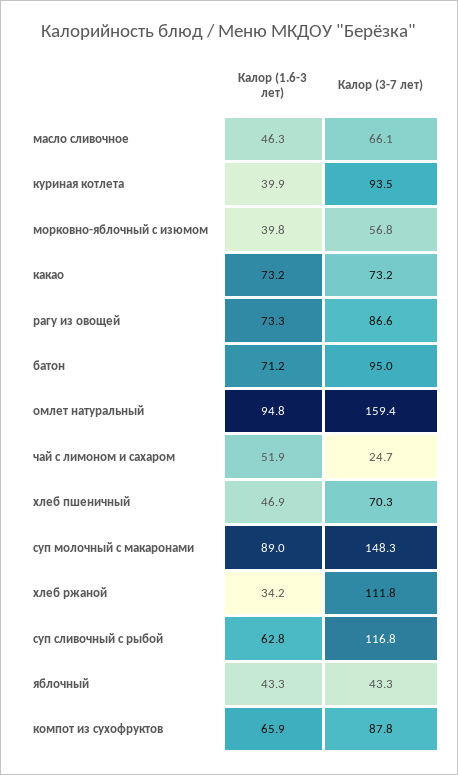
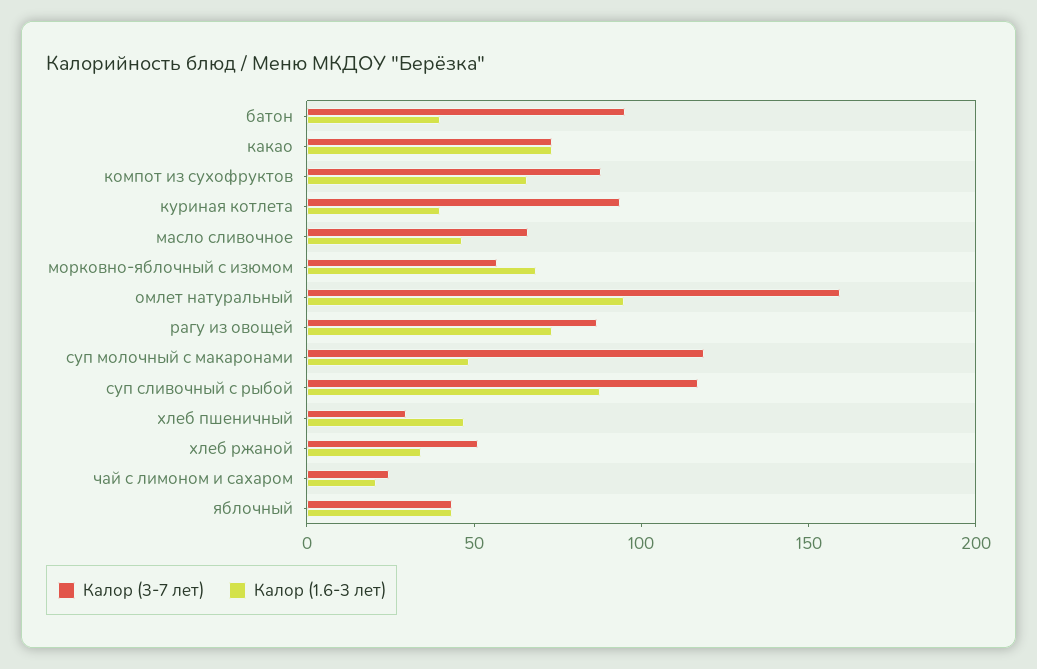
  {
    "Калор (1.6-3 лет)": {
      "масло сливочное": 46.3,
      "куриная котлета": 39.9,
-     "морковно-яблочный с изюмом": 39.8,
+     "морковно-яблочный с изюмом": 70,
      "какао": 73.2,
      "рагу из овощей": 73.3,
-     "батон": 71.2,
+     "батон": 40,
      "омлет натуральный": 94.8,
-     "чай с лимоном и сахаром": 51.9,
+     "чай с лимоном и сахаром": 20,
      "хлеб пшеничный": 46.9,
-     "суп молочный с макаронами": 89,
+     "суп молочный с макаронами": 50,
      "хлеб ржаной": 34.2,
-     "суп сливочный с рыбой": 62.8,
+     "суп сливочный с рыбой": 90,
      "яблочный": 43.3,
      "компот из сухофруктов": 65.9
    },
    "Калор (3-7 лет)": {
      "масло сливочное": 66.1,
      "куриная котлета": 93.5,
      "морковно-яблочный с изюмом": 56.8,
      "какао": 73.2,
      "рагу из овощей": 86.6,
      "батон": 95,
      "омлет натуральный": 159.4,
      "чай с лимоном и сахаром": 24.7,
-     "хлеб пшеничный": 70.3,
+     "хлеб пшеничный": 30,
-     "суп молочный с макаронами": 148.3,
+     "суп молочный с макаронами": 120,
-     "хлеб ржаной": 111.8,
+     "хлеб ржаной": 50,
      "суп сливочный с рыбой": 116.8,
      "яблочный": 43.3,
      "компот из сухофруктов": 87.8
    }
  }

